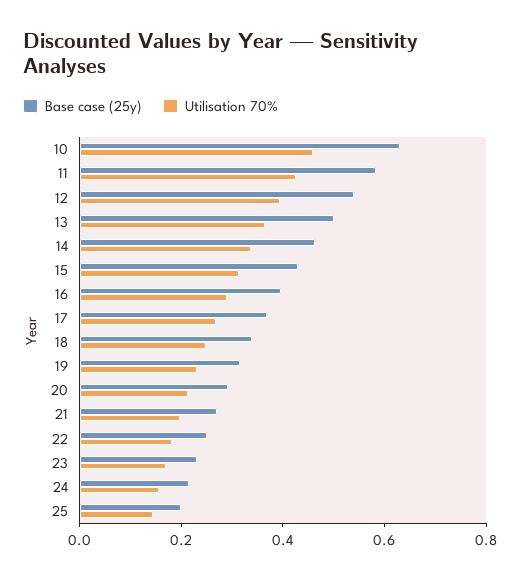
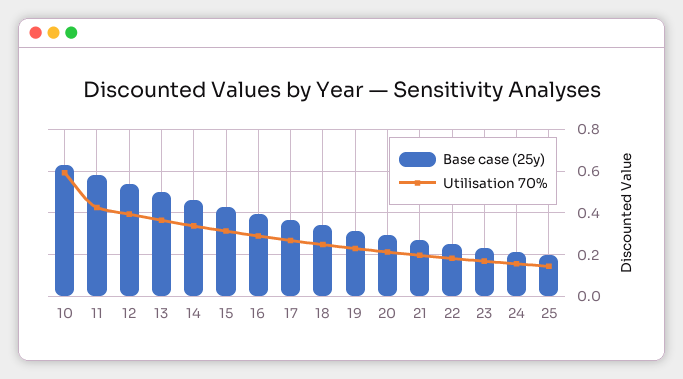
  {
    "Base case (25y)": {
      "10": 0.65,
      "11": 0.6,
      "12": 0.55,
      "13": 0.5,
      "14": 0.45,
      "15": 0.45,
      "16": 0.4,
      "17": 0.35,
      "18": 0.35,
      "19": 0.3,
      "20": 0.3,
      "21": 0.25,
      "22": 0.25,
      "23": 0.25,
      "24": 0.2,
      "25": 0.2
    },
    "Utilisation 70%": {
-     "10": 0.45,
+     "10": 0.6,
      "11": 0.45,
      "12": 0.4,
      "13": 0.35,
      "14": 0.35,
      "15": 0.3,
      "16": 0.3,
      "17": 0.25,
      "18": 0.25,
      "19": 0.25,
      "20": 0.2,
      "21": 0.2,
      "22": 0.2,
      "23": 0.15,
      "24": 0.15,
      "25": 0.15
    }
  }

